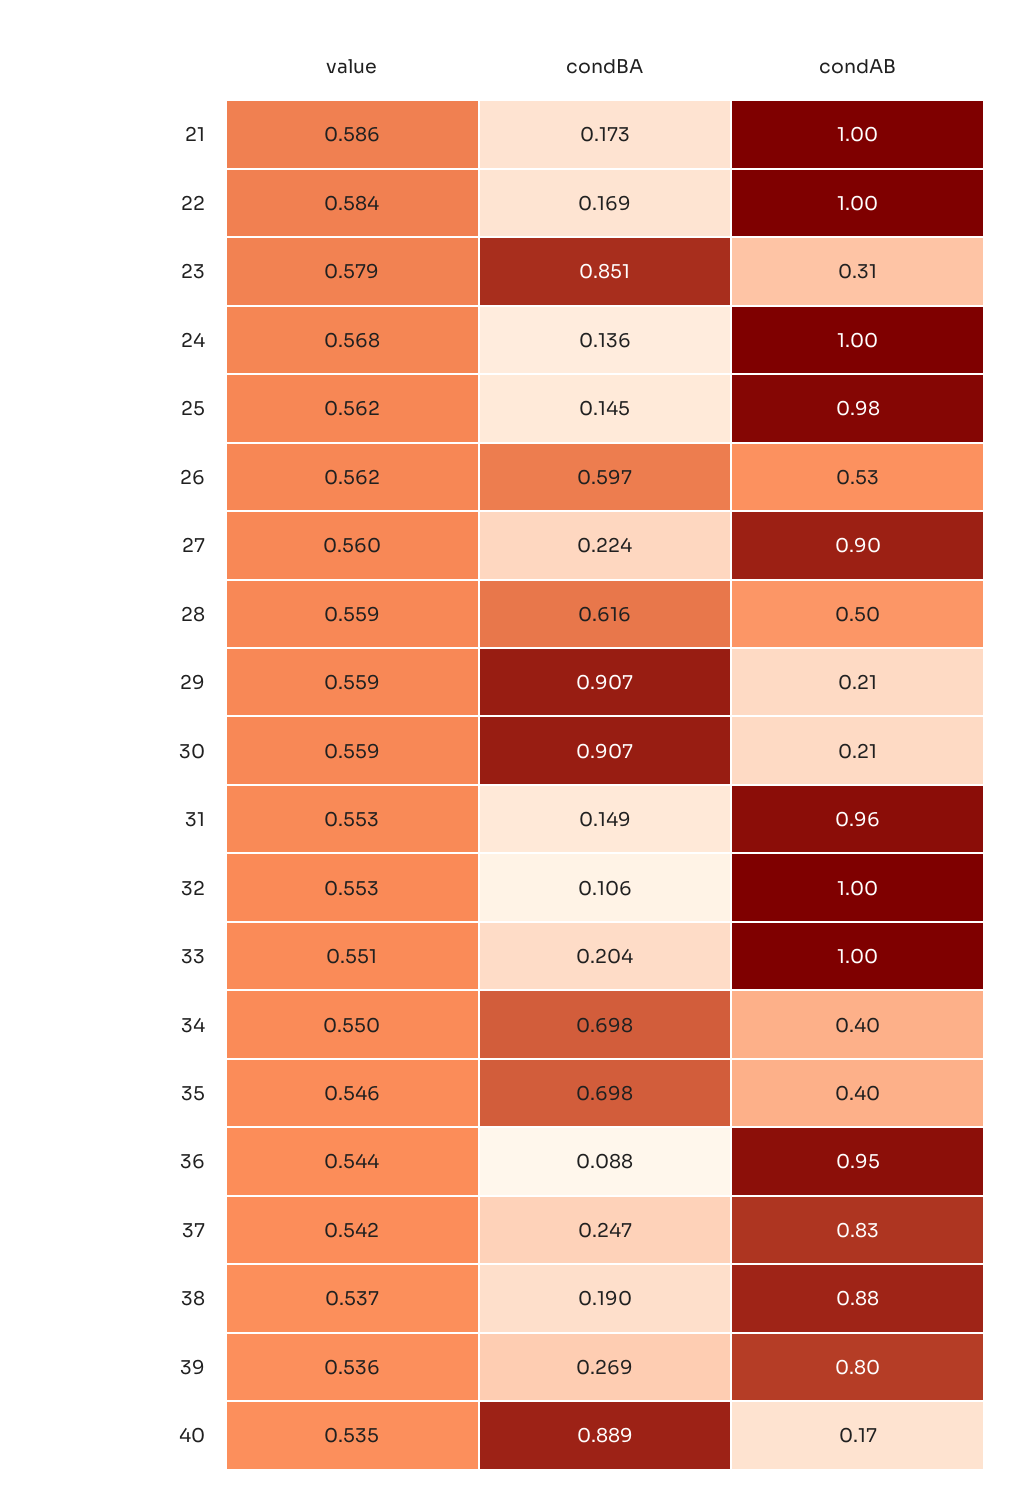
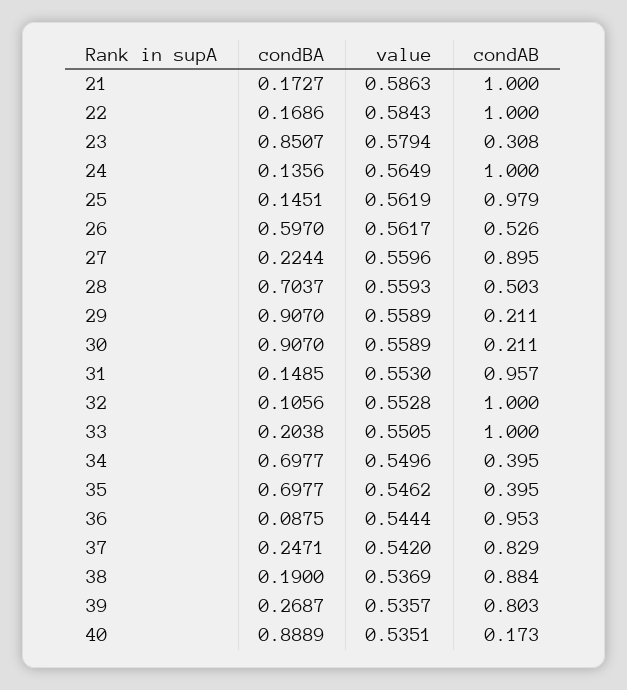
  {
    "value": {
      "21": 0.5863,
      "22": 0.5843,
      "23": 0.5794,
-     "24": 0.568,
+     "24": 0.5649,
      "25": 0.5619,
      "26": 0.5617,
      "27": 0.5596,
      "28": 0.5593,
      "29": 0.5589,
      "30": 0.5589,
      "31": 0.553,
      "32": 0.5528,
      "33": 0.5505,
      "34": 0.5496,
      "35": 0.5462,
      "36": 0.5444,
      "37": 0.542,
      "38": 0.5369,
      "39": 0.5357,
      "40": 0.5351
    },
    "condBA": {
      "21": 0.1727,
      "22": 0.1686,
      "23": 0.8507,
      "24": 0.1356,
      "25": 0.1451,
      "26": 0.597,
      "27": 0.2244,
-     "28": 0.616,
+     "28": 0.7037,
      "29": 0.907,
      "30": 0.907,
      "31": 0.1485,
      "32": 0.1056,
      "33": 0.2038,
      "34": 0.6977,
      "35": 0.6977,
      "36": 0.0875,
      "37": 0.2471,
      "38": 0.19,
      "39": 0.2687,
      "40": 0.8889
    },
    "condAB": {
      "21": 1,
      "22": 1,
      "23": 0.308,
      "24": 1,
      "25": 0.979,
      "26": 0.526,
      "27": 0.895,
      "28": 0.503,
      "29": 0.211,
      "30": 0.211,
      "31": 0.957,
      "32": 1,
      "33": 1,
      "34": 0.395,
      "35": 0.395,
      "36": 0.953,
      "37": 0.829,
      "38": 0.884,
      "39": 0.803,
      "40": 0.173
    }
  }

